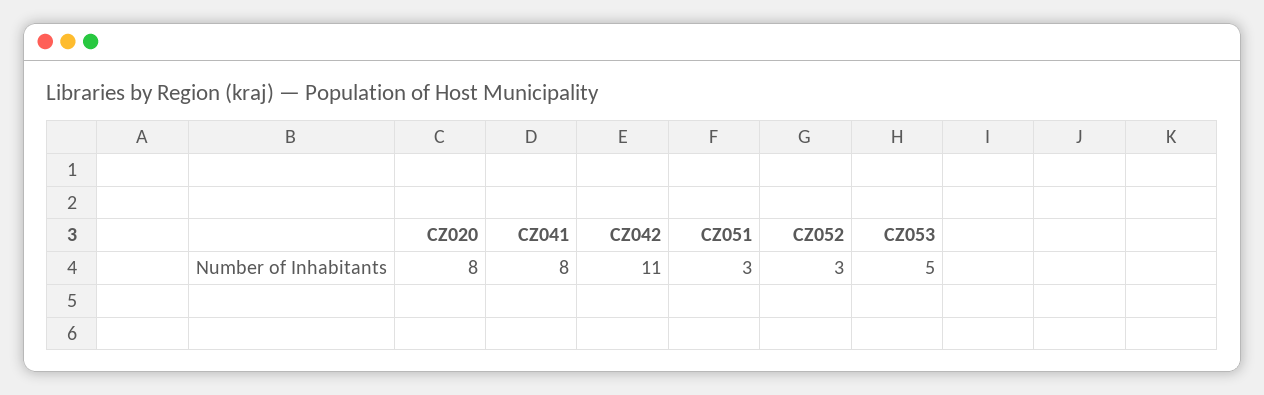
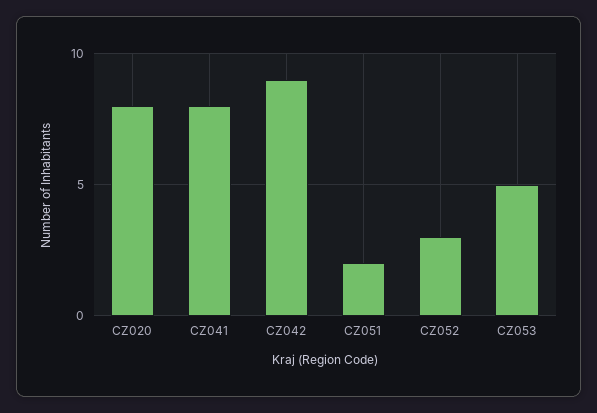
  {
    "CZ020": 8,
    "CZ041": 8,
-   "CZ042": 11,
+   "CZ042": 9,
-   "CZ051": 3,
+   "CZ051": 2,
    "CZ052": 3,
    "CZ053": 5
  }

